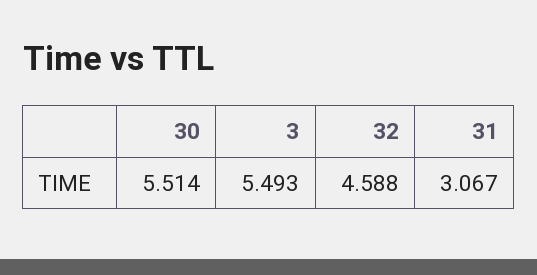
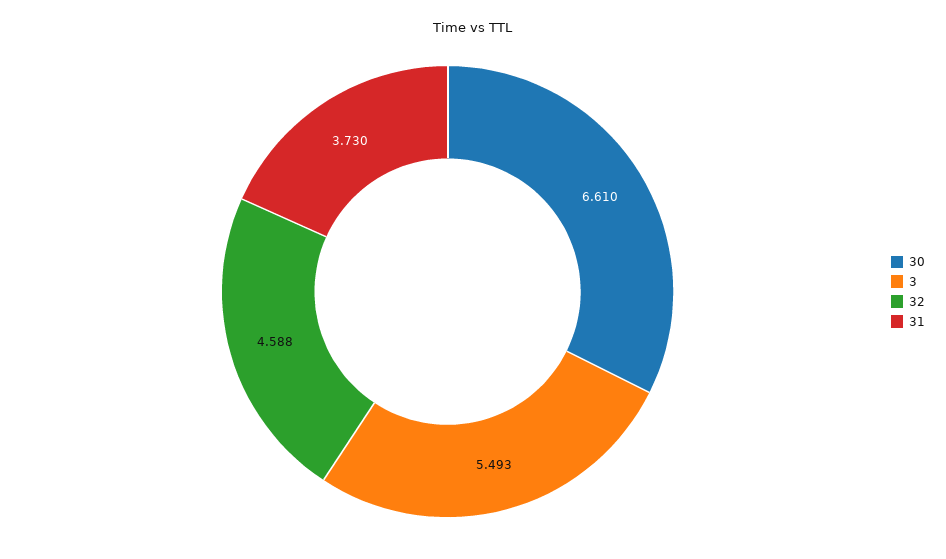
  {
-   "30": 5.514,
+   "30": 6.61,
    "3": 5.493,
    "32": 4.588,
-   "31": 3.067
+   "31": 3.73
  }

